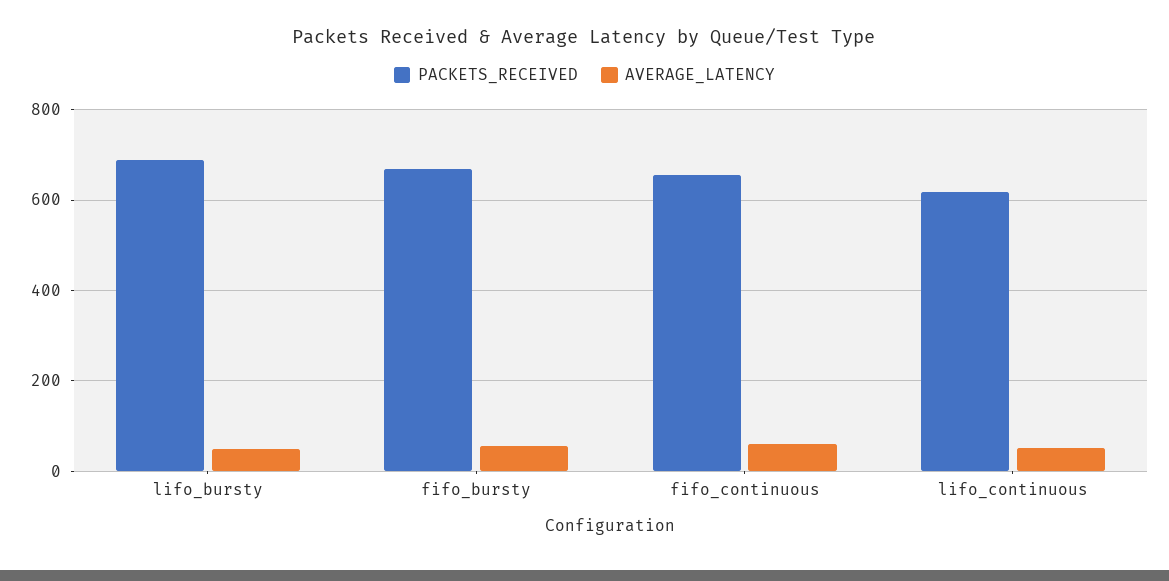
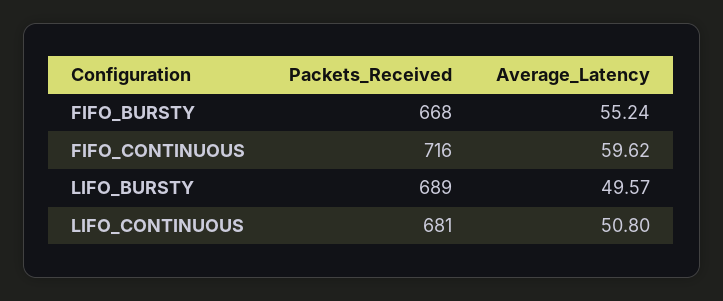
  {
    "PACKETS_RECEIVED": {
      "lifo_bursty": 689,
      "fifo_bursty": 668,
-     "fifo_continuous": 660,
+     "fifo_continuous": 716,
-     "lifo_continuous": 620
+     "lifo_continuous": 681
    },
    "AVERAGE_LATENCY": {
      "lifo_bursty": 49.57,
      "fifo_bursty": 55.24,
      "fifo_continuous": 59.62,
      "lifo_continuous": 50.8
    }
  }

